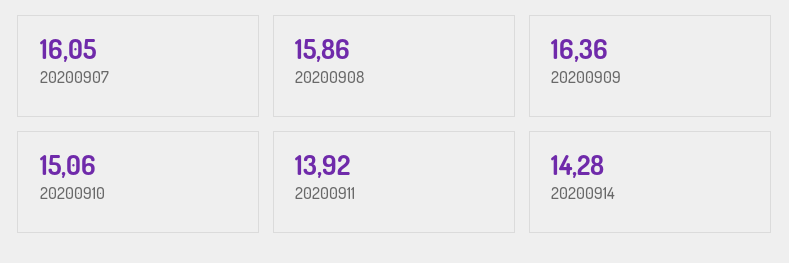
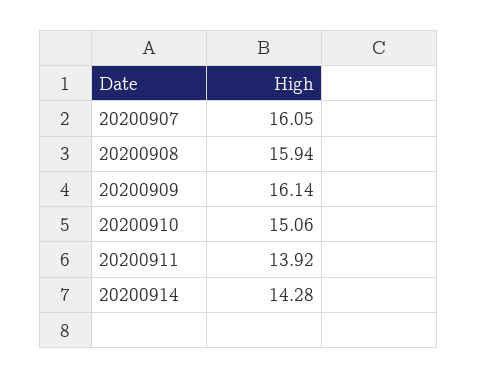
  {
    "20200907": 16.05,
-   "20200908": 15.86,
+   "20200908": 15.94,
-   "20200909": 16.36,
+   "20200909": 16.14,
    "20200910": 15.06,
    "20200911": 13.92,
    "20200914": 14.28
  }

